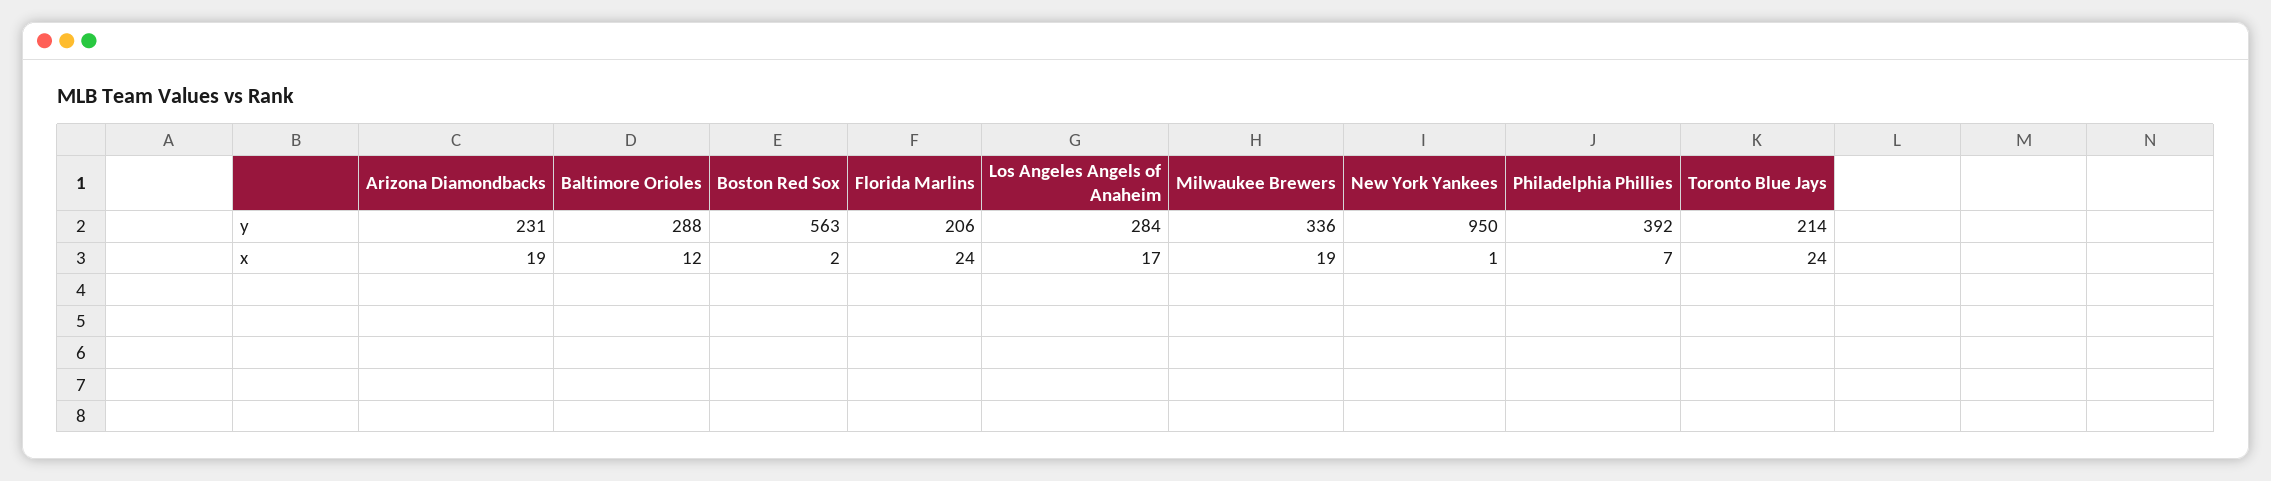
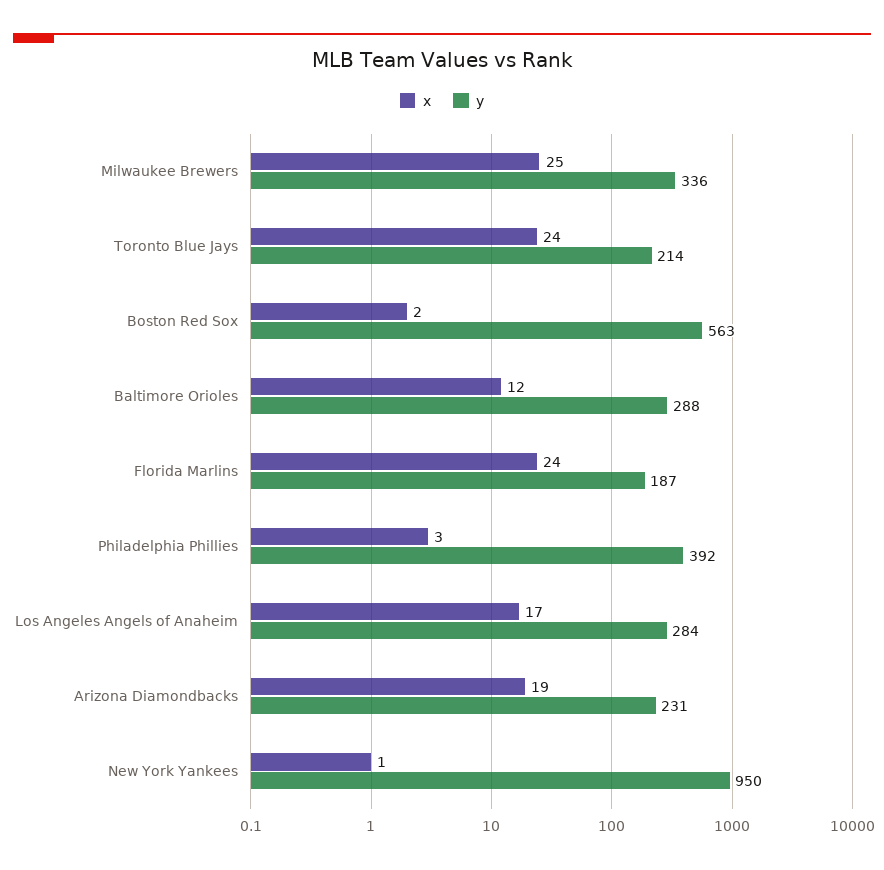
  {
    "y": {
      "Arizona Diamondbacks": 231,
      "Baltimore Orioles": 288,
      "Boston Red Sox": 563,
-     "Florida Marlins": 206,
+     "Florida Marlins": 187,
      "Los Angeles Angels of Anaheim": 284,
      "Milwaukee Brewers": 336,
      "New York Yankees": 950,
      "Philadelphia Phillies": 392,
      "Toronto Blue Jays": 214
    },
    "x": {
      "Arizona Diamondbacks": 19,
      "Baltimore Orioles": 12,
      "Boston Red Sox": 2,
      "Florida Marlins": 24,
      "Los Angeles Angels of Anaheim": 17,
-     "Milwaukee Brewers": 19,
+     "Milwaukee Brewers": 25,
      "New York Yankees": 1,
-     "Philadelphia Phillies": 7,
+     "Philadelphia Phillies": 3,
      "Toronto Blue Jays": 24
    }
  }

